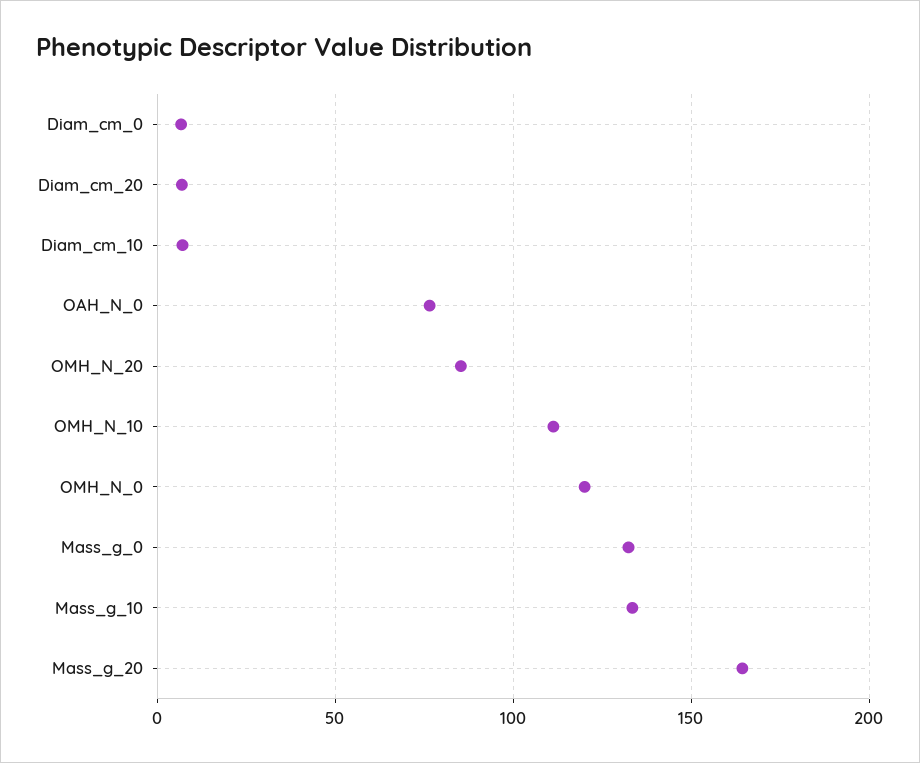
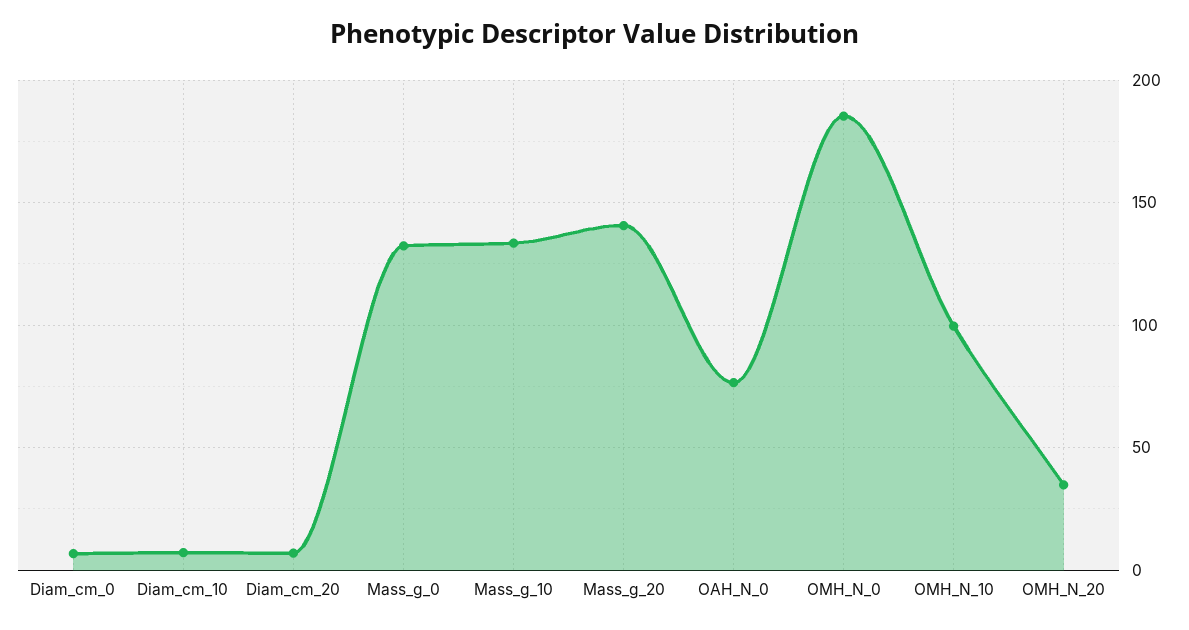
  {
    "Diam_cm_0": 5,
    "Diam_cm_20": 5,
    "Diam_cm_10": 5,
    "OAH_N_0": 75,
-   "OMH_N_20": 85,
+   "OMH_N_20": 35,
-   "OMH_N_10": 110,
+   "OMH_N_10": 100,
-   "OMH_N_0": 120,
+   "OMH_N_0": 185,
    "Mass_g_0": 130,
    "Mass_g_10": 135,
-   "Mass_g_20": 165
+   "Mass_g_20": 140
  }

